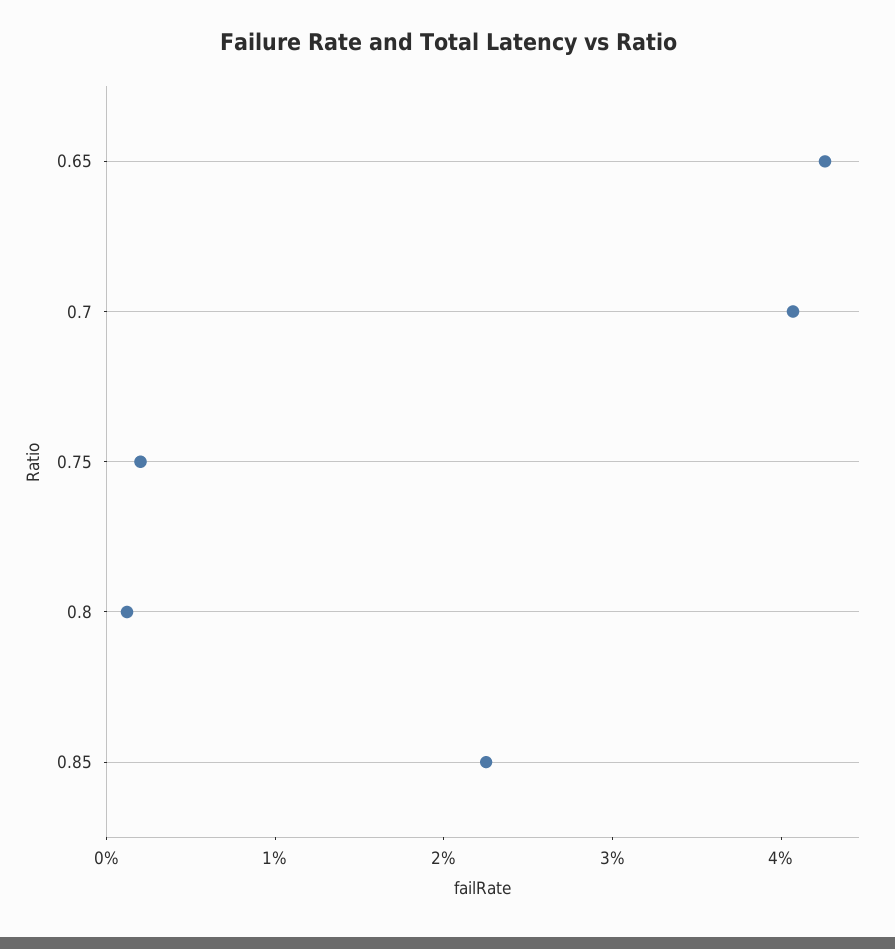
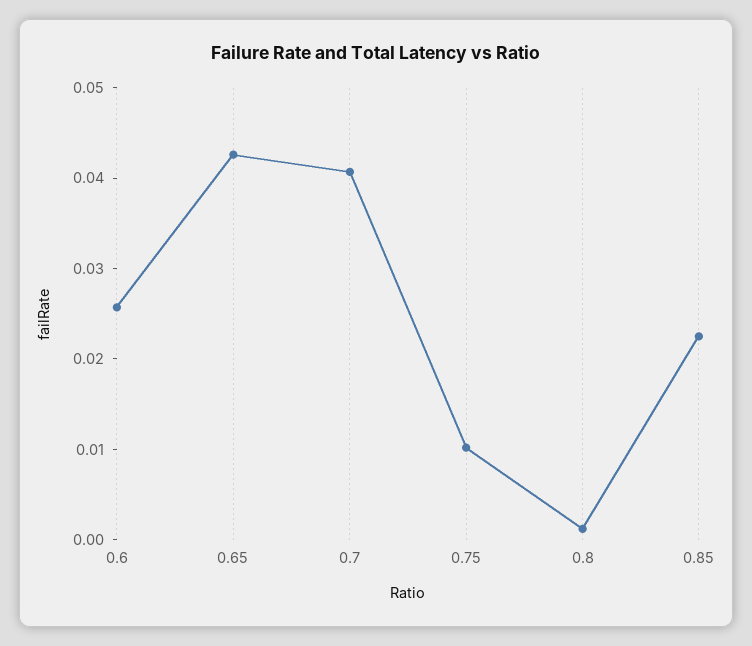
  {
    "0.65": 0.042,
    "0.7": 0.04,
-   "0.75": 0.002,
+   "0.75": 0.01,
    "0.8": 0.002,
-   "0.85": 0.022
+   "0.85": 0.022,
+   "0.6": 0.026
  }

